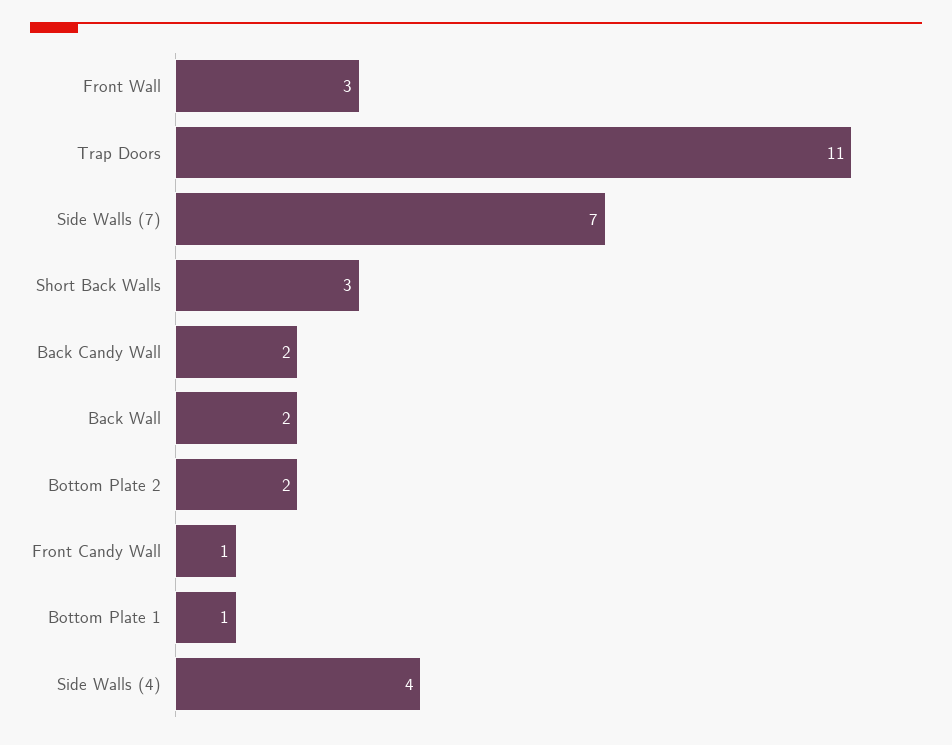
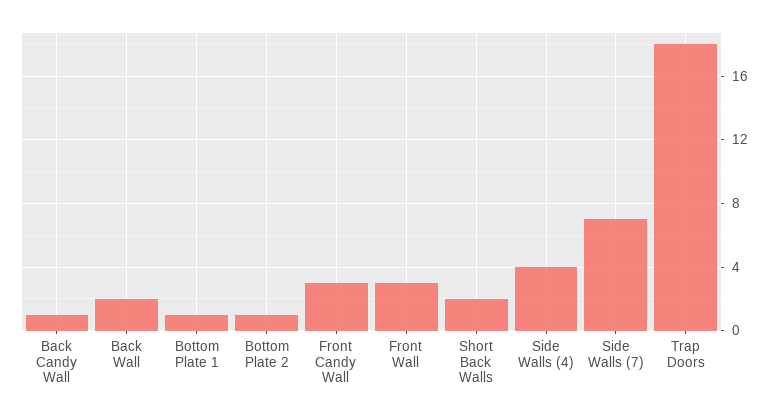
  {
    "Front Wall": 3,
-   "Trap Doors": 11,
+   "Trap Doors": 18,
    "Side Walls (7)": 7,
-   "Short Back Walls": 3,
+   "Short Back Walls": 2,
-   "Back Candy Wall": 2,
+   "Back Candy Wall": 1,
    "Back Wall": 2,
-   "Bottom Plate 2": 2,
+   "Bottom Plate 2": 1,
-   "Front Candy Wall": 1,
+   "Front Candy Wall": 3,
    "Bottom Plate 1": 1,
    "Side Walls (4)": 4
  }

